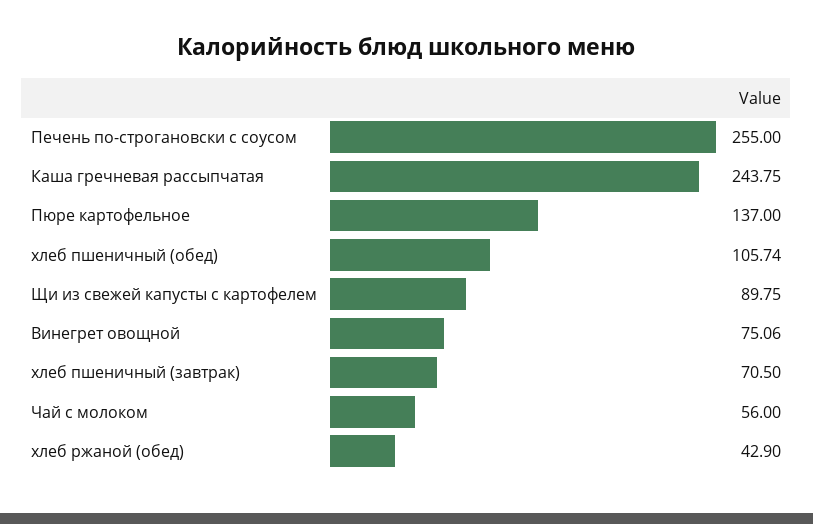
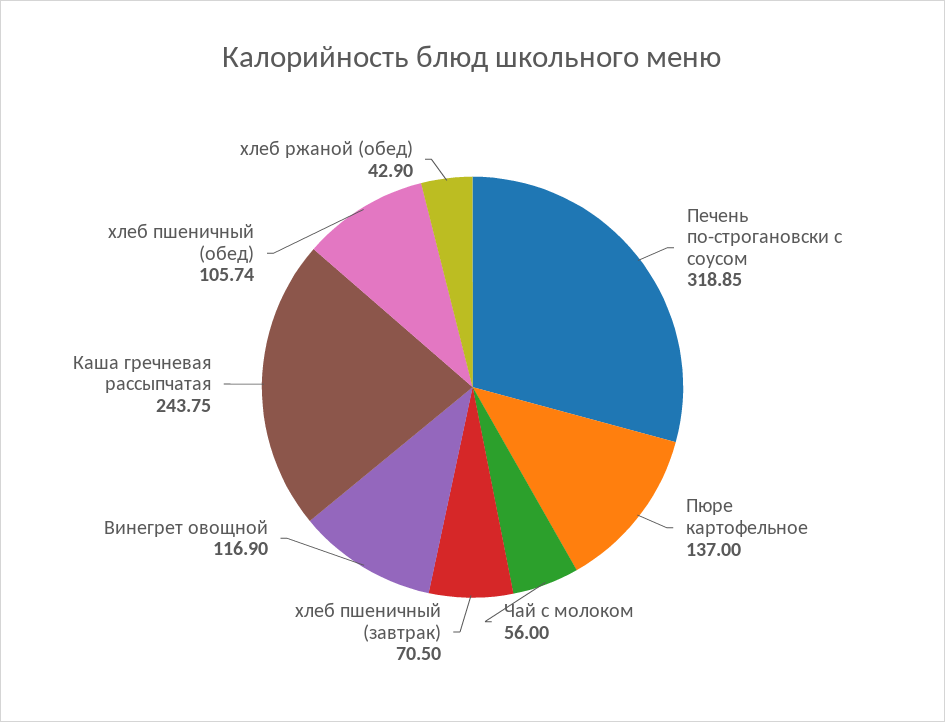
  {
-   "Печень по-строгановски с соусом": 255,
+   "Печень по-строгановски с соусом": 318.85,
    "Каша гречневая рассыпчатая": 243.75,
    "Пюре картофельное": 137,
    "хлеб пшеничный (обед)": 105.74,
-   "Щи из свежей капусты с картофелем": 89.75,
-   "Винегрет овощной": 75.06,
+   "Винегрет овощной": 116.9,
    "хлеб пшеничный (завтрак)": 70.5,
    "Чай с молоком": 56,
    "хлеб ржаной (обед)": 42.9
  }

